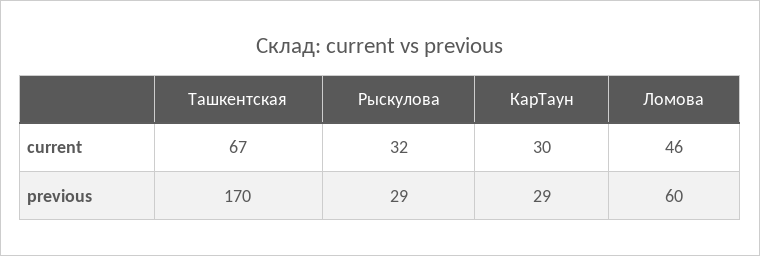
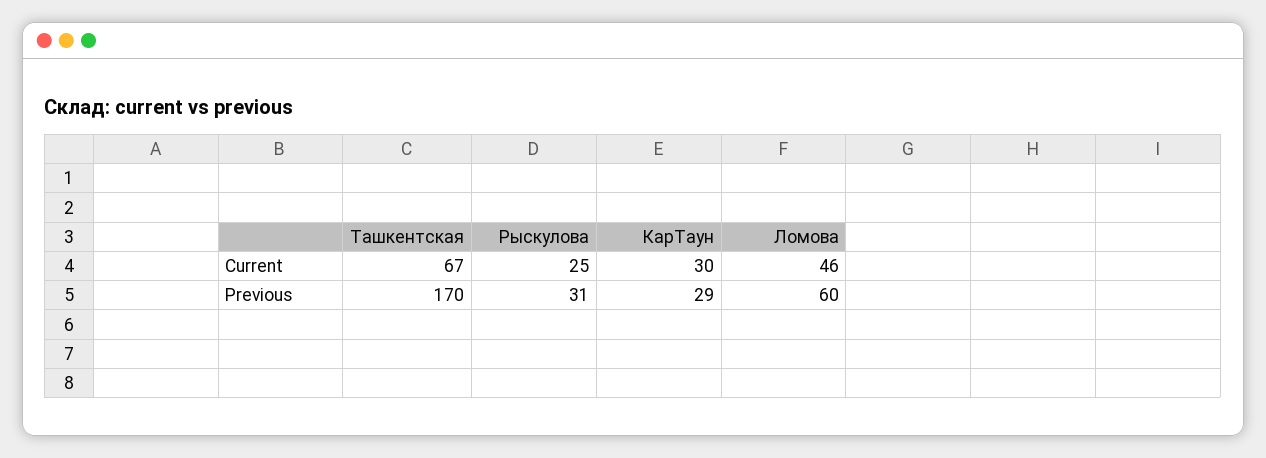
  {
    "Ташкентская": {
      "current": 67,
      "previous": 170
    },
    "Рыскулова": {
-     "current": 32,
+     "current": 25,
-     "previous": 29
+     "previous": 31
    },
    "КарТаун": {
      "current": 30,
      "previous": 29
    },
    "Ломова": {
      "current": 46,
      "previous": 60
    }
  }

